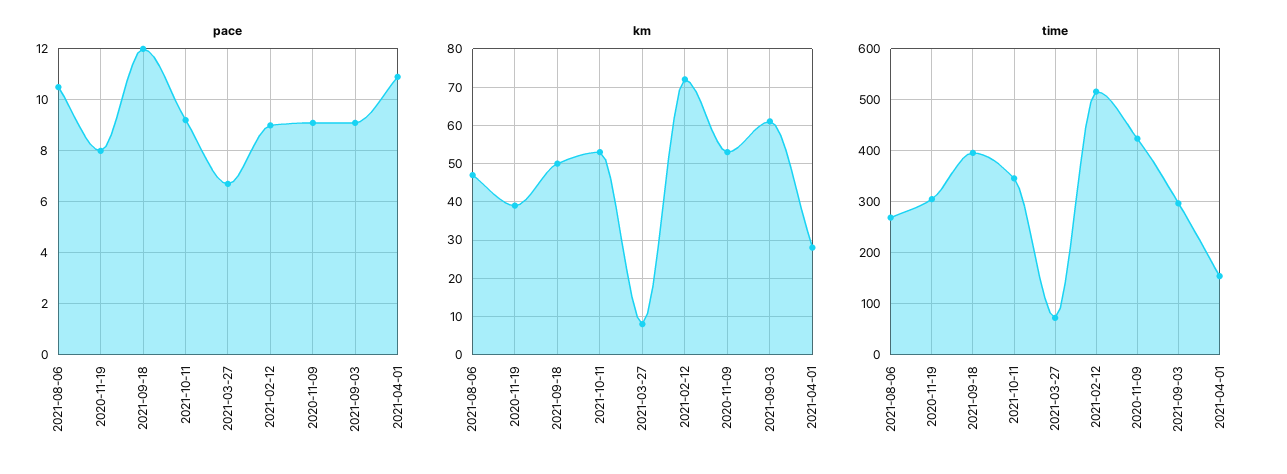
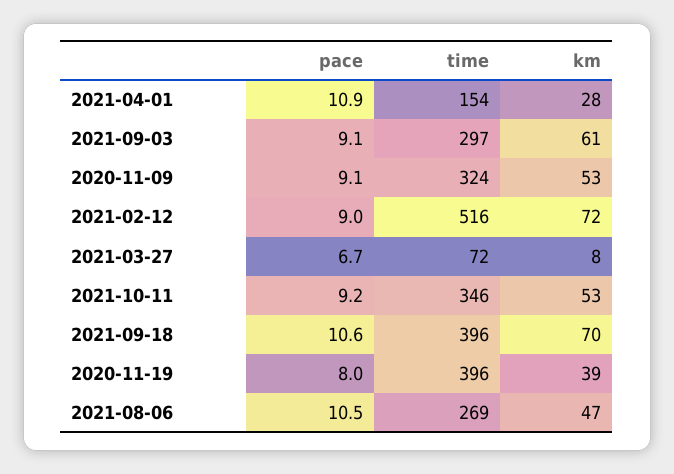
  {
    "pace": {
      "2021-08-06": 10.5,
      "2020-11-19": 8,
-     "2021-09-18": 12,
+     "2021-09-18": 10.6,
      "2021-10-11": 9.2,
      "2021-03-27": 6.7,
      "2021-02-12": 9,
      "2020-11-09": 9.1,
      "2021-09-03": 9.1,
      "2021-04-01": 10.9
    },
    "km": {
      "2021-08-06": 47,
      "2020-11-19": 39,
-     "2021-09-18": 50,
+     "2021-09-18": 70,
      "2021-10-11": 53,
      "2021-03-27": 8,
      "2021-02-12": 72,
      "2020-11-09": 53,
      "2021-09-03": 61,
      "2021-04-01": 28
    },
    "time": {
      "2021-08-06": 269,
-     "2020-11-19": 300,
+     "2020-11-19": 396,
      "2021-09-18": 396,
      "2021-10-11": 346,
      "2021-03-27": 72,
      "2021-02-12": 516,
-     "2020-11-09": 420,
+     "2020-11-09": 324,
      "2021-09-03": 297,
      "2021-04-01": 154
    }
  }

